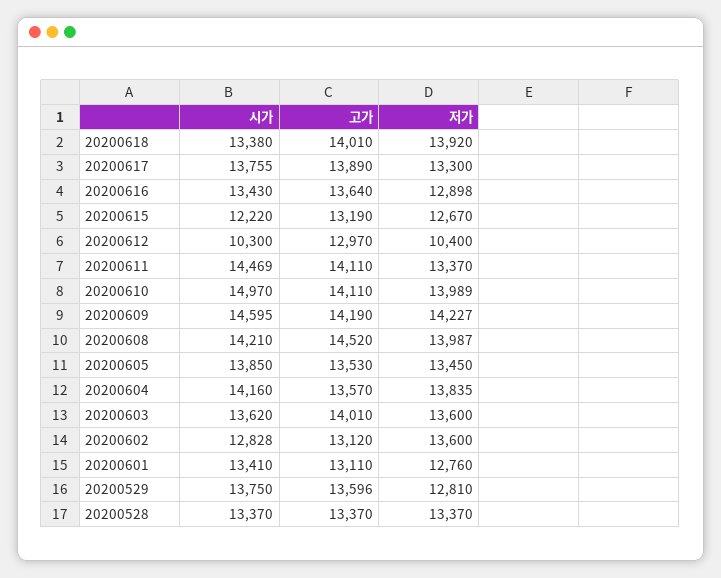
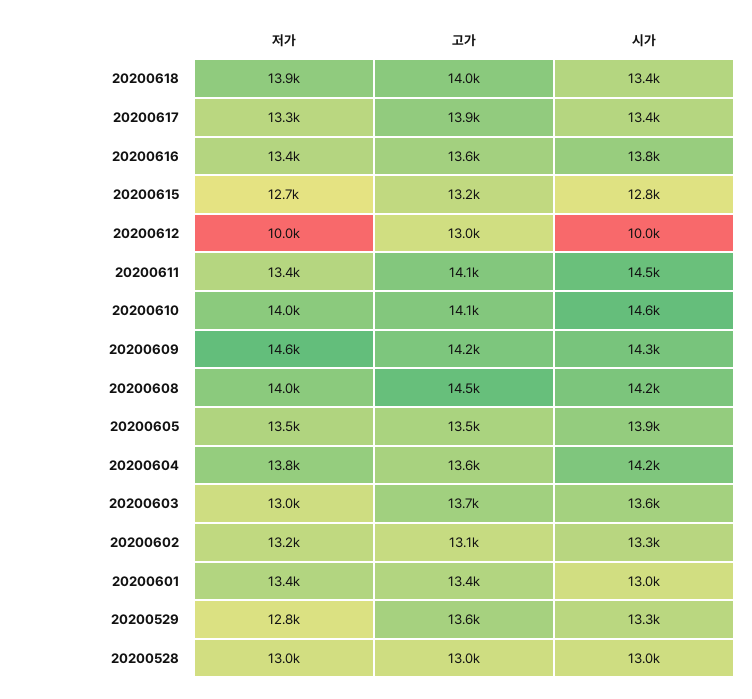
  {
    "시가": {
      "20200618": 13380,
-     "20200617": 13755,
+     "20200617": 13400,
-     "20200616": 13430,
+     "20200616": 13800,
-     "20200615": 12220,
+     "20200615": 12800,
-     "20200612": 10300,
+     "20200612": 10000,
      "20200611": 14469,
-     "20200610": 14970,
+     "20200610": 14600,
-     "20200609": 14595,
+     "20200609": 14300,
      "20200608": 14210,
      "20200605": 13850,
      "20200604": 14160,
      "20200603": 13620,
-     "20200602": 12828,
+     "20200602": 13300,
-     "20200601": 13410,
+     "20200601": 13000,
-     "20200529": 13750,
+     "20200529": 13300,
-     "20200528": 13370
+     "20200528": 13000
    },
    "고가": {
      "20200618": 14010,
      "20200617": 13890,
      "20200616": 13640,
      "20200615": 13190,
      "20200612": 12970,
      "20200611": 14110,
      "20200610": 14110,
      "20200609": 14190,
      "20200608": 14520,
      "20200605": 13530,
      "20200604": 13570,
-     "20200603": 14010,
+     "20200603": 13700,
      "20200602": 13120,
-     "20200601": 13110,
+     "20200601": 13400,
      "20200529": 13596,
-     "20200528": 13370
+     "20200528": 13000
    },
    "저가": {
      "20200618": 13920,
      "20200617": 13300,
-     "20200616": 12898,
+     "20200616": 13400,
      "20200615": 12670,
-     "20200612": 10400,
+     "20200612": 10000,
      "20200611": 13370,
      "20200610": 13989,
-     "20200609": 14227,
+     "20200609": 14600,
      "20200608": 13987,
      "20200605": 13450,
      "20200604": 13835,
-     "20200603": 13600,
+     "20200603": 13000,
-     "20200602": 13600,
+     "20200602": 13200,
-     "20200601": 12760,
+     "20200601": 13400,
      "20200529": 12810,
-     "20200528": 13370
+     "20200528": 13000
    }
  }

